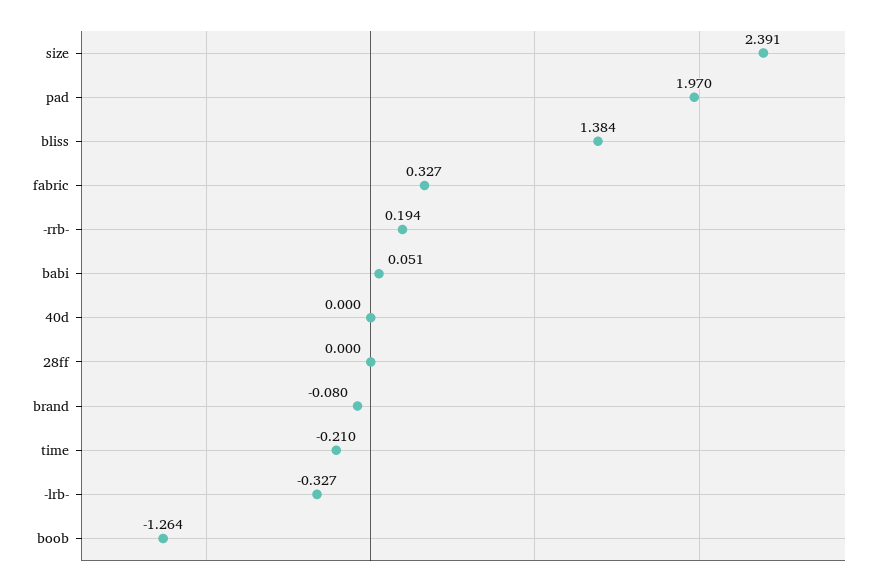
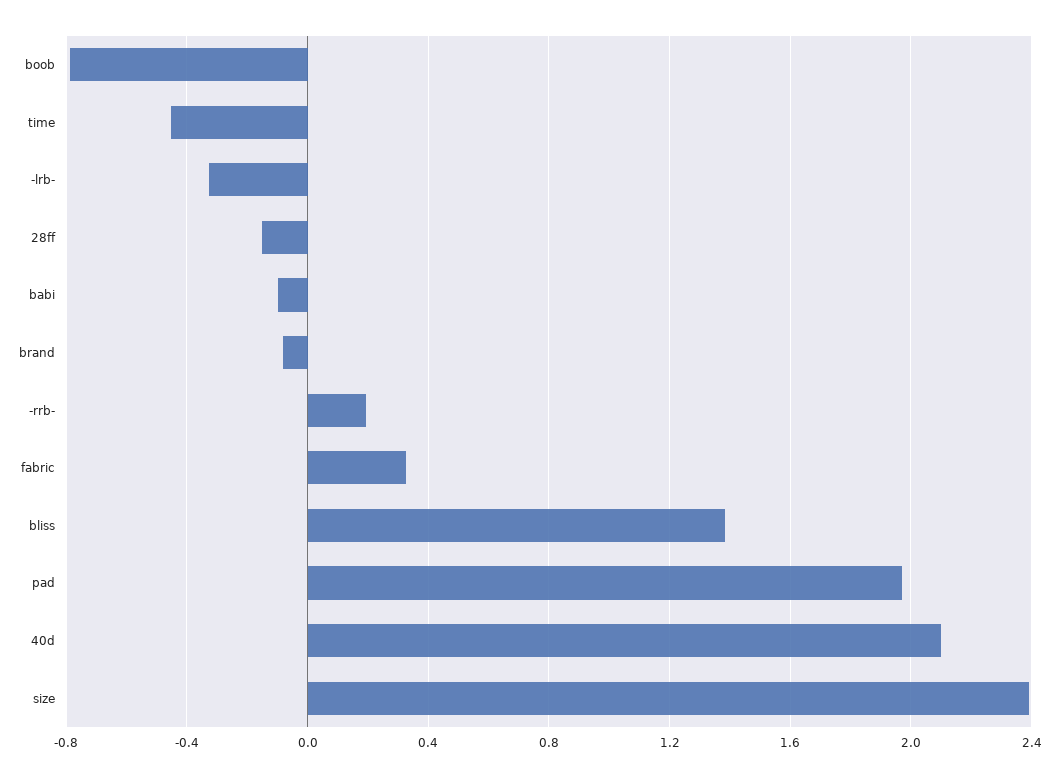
  {
    "size": 2.391,
    "pad": 1.97,
    "bliss": 1.384,
    "fabric": 0.327,
    "-rrb-": 0.194,
-   "babi": 0.051,
+   "babi": -0.1,
-   "40d": 0,
+   "40d": 2.1,
-   "28ff": 0,
+   "28ff": -0.15,
    "brand": -0.08,
-   "time": -0.21,
+   "time": -0.45,
    "-lrb-": -0.327,
-   "boob": -1.264
+   "boob": -0.8
  }

